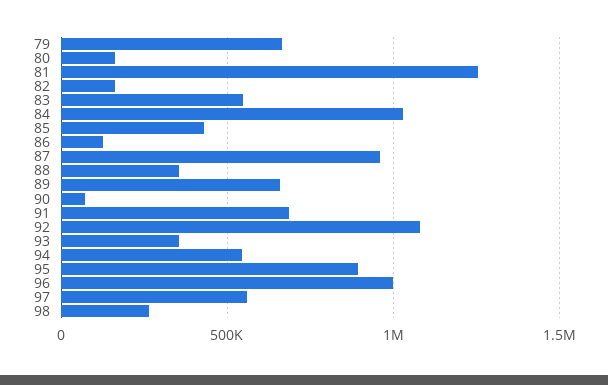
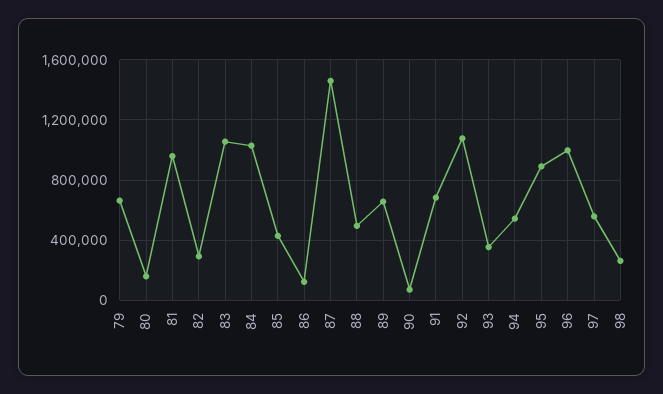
  {
    "79": 650000,
    "80": 150000,
-   "81": 1250000,
+   "81": 950000,
-   "82": 150000,
+   "82": 300000,
-   "83": 550000,
+   "83": 1050000,
    "84": 1050000,
    "85": 450000,
    "86": 100000,
-   "87": 950000,
+   "87": 1450000,
-   "88": 350000,
+   "88": 500000,
    "89": 650000,
    "90": 50000,
    "91": 700000,
    "92": 1100000,
    "93": 350000,
    "94": 550000,
    "95": 900000,
    "96": 1000000,
    "97": 550000,
    "98": 250000
  }

